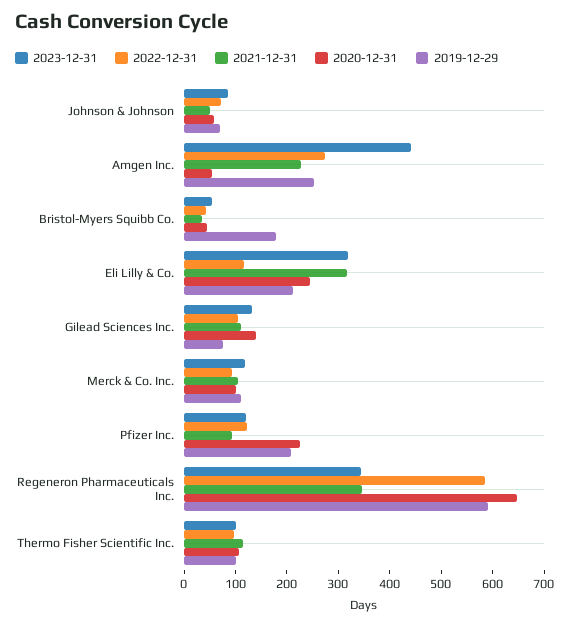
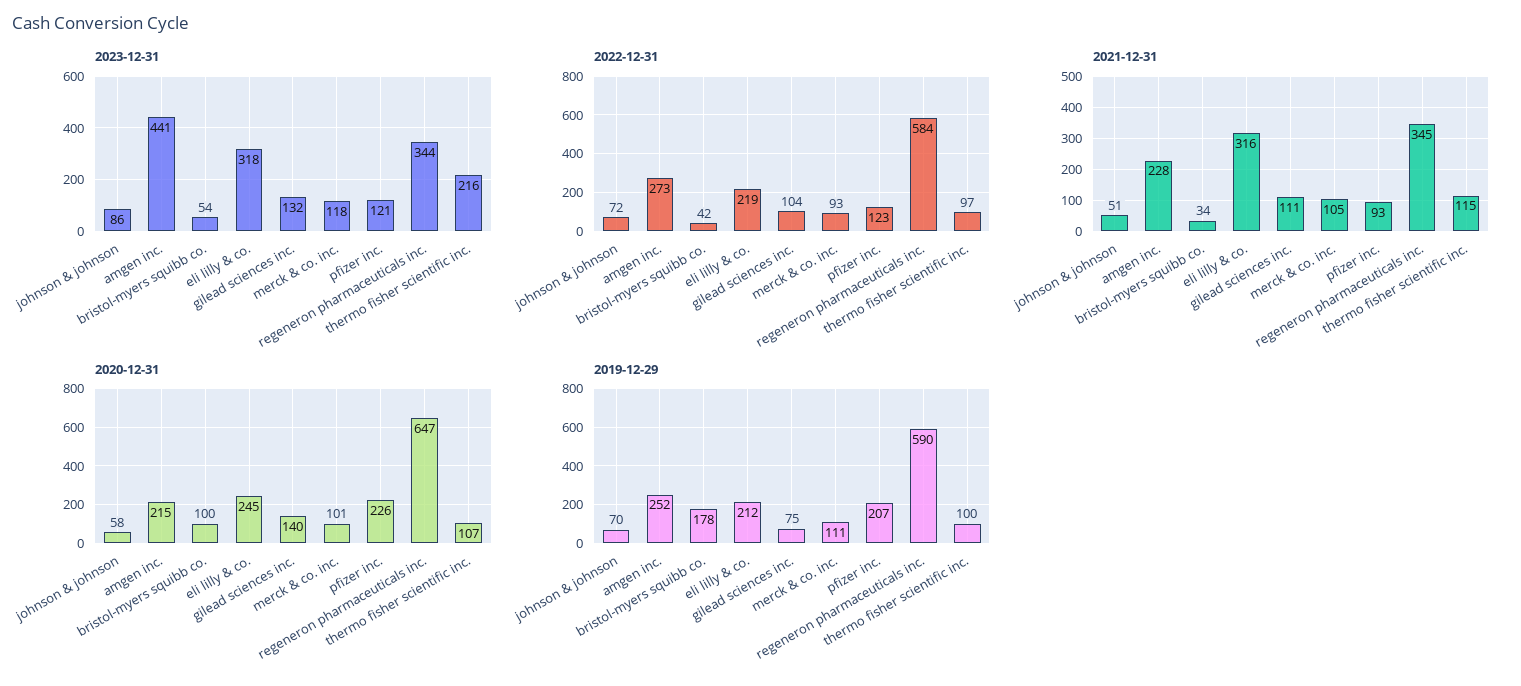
  {
    "2023-12-31": {
      "Johnson & Johnson": 86,
      "Amgen Inc.": 441,
      "Bristol-Myers Squibb Co.": 54,
      "Eli Lilly & Co.": 318,
      "Gilead Sciences Inc.": 132,
      "Merck & Co. Inc.": 118,
      "Pfizer Inc.": 121,
      "Regeneron Pharmaceuticals Inc.": 344,
-     "Thermo Fisher Scientific Inc.": 100
+     "Thermo Fisher Scientific Inc.": 216
    },
    "2022-12-31": {
      "Johnson & Johnson": 72,
      "Amgen Inc.": 273,
      "Bristol-Myers Squibb Co.": 42,
-     "Eli Lilly & Co.": 120,
+     "Eli Lilly & Co.": 219,
      "Gilead Sciences Inc.": 104,
      "Merck & Co. Inc.": 93,
      "Pfizer Inc.": 123,
      "Regeneron Pharmaceuticals Inc.": 584,
      "Thermo Fisher Scientific Inc.": 97
    },
    "2021-12-31": {
      "Johnson & Johnson": 51,
      "Amgen Inc.": 228,
      "Bristol-Myers Squibb Co.": 34,
      "Eli Lilly & Co.": 316,
      "Gilead Sciences Inc.": 111,
      "Merck & Co. Inc.": 105,
      "Pfizer Inc.": 93,
      "Regeneron Pharmaceuticals Inc.": 345,
      "Thermo Fisher Scientific Inc.": 115
    },
    "2020-12-31": {
      "Johnson & Johnson": 58,
-     "Amgen Inc.": 60,
+     "Amgen Inc.": 215,
-     "Bristol-Myers Squibb Co.": 40,
+     "Bristol-Myers Squibb Co.": 100,
      "Eli Lilly & Co.": 245,
      "Gilead Sciences Inc.": 140,
      "Merck & Co. Inc.": 101,
      "Pfizer Inc.": 226,
      "Regeneron Pharmaceuticals Inc.": 647,
      "Thermo Fisher Scientific Inc.": 107
    },
    "2019-12-29": {
      "Johnson & Johnson": 70,
      "Amgen Inc.": 252,
      "Bristol-Myers Squibb Co.": 178,
      "Eli Lilly & Co.": 212,
      "Gilead Sciences Inc.": 75,
      "Merck & Co. Inc.": 111,
      "Pfizer Inc.": 207,
      "Regeneron Pharmaceuticals Inc.": 590,
      "Thermo Fisher Scientific Inc.": 100
    }
  }

